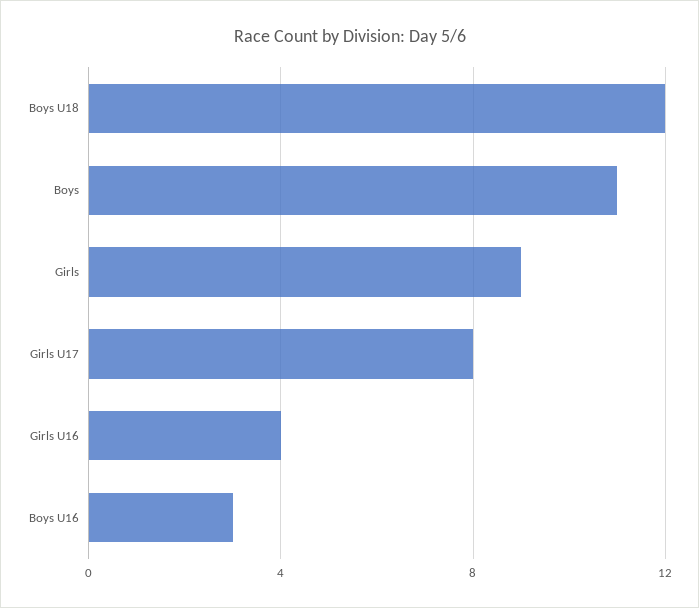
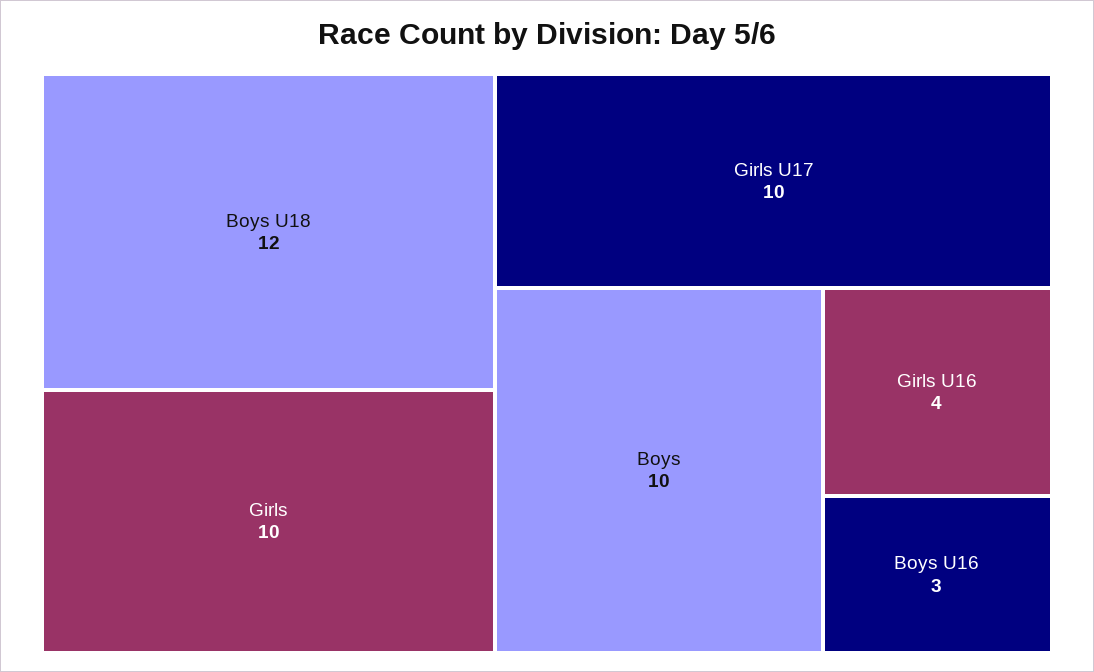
  {
    "Boys U18": 12,
-   "Boys": 11,
+   "Boys": 10,
-   "Girls": 9,
+   "Girls": 10,
-   "Girls U17": 8,
+   "Girls U17": 10,
    "Girls U16": 4,
    "Boys U16": 3
  }

